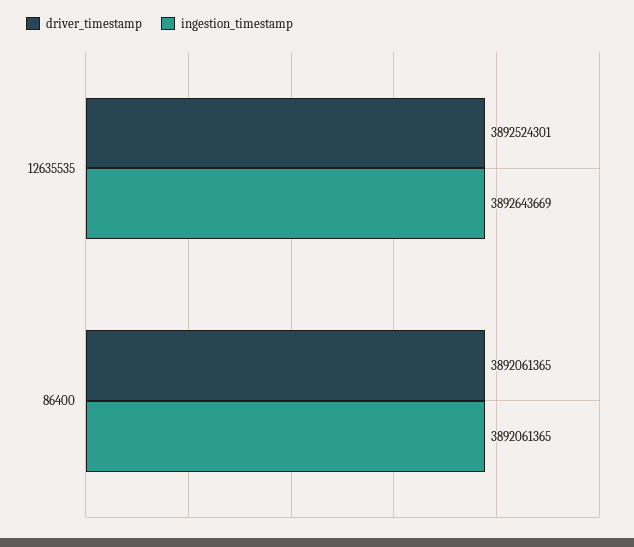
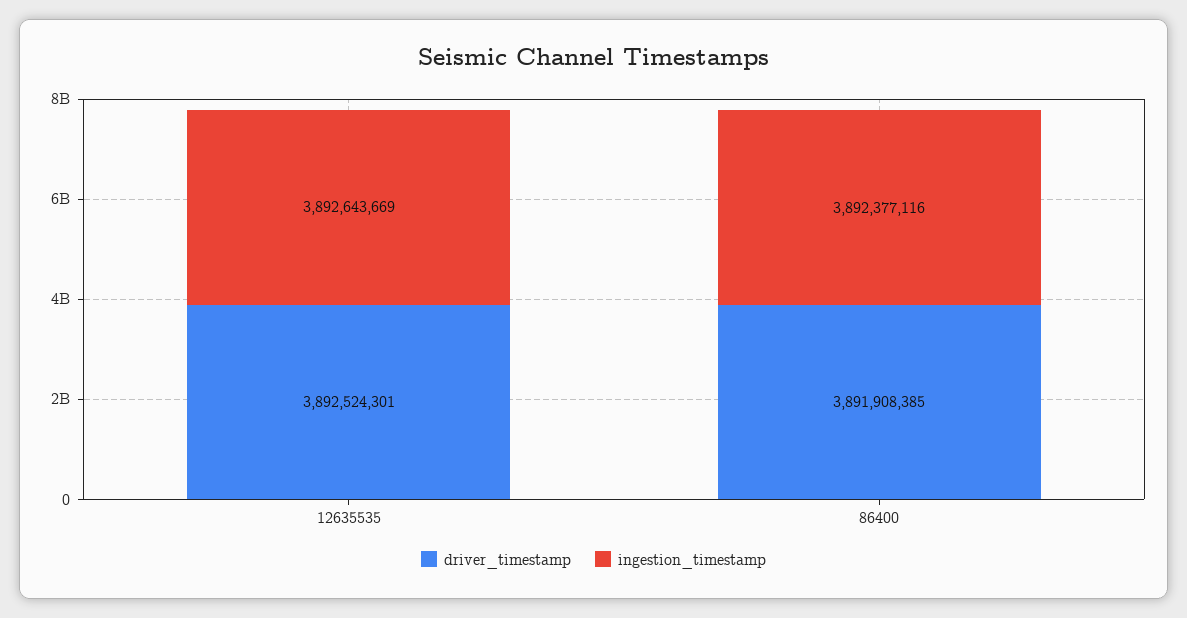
  {
    "driver_timestamp": {
      "12635535": 3892524301,
-     "86400": 3892061365
+     "86400": 3891908385
    },
    "ingestion_timestamp": {
      "12635535": 3892643669,
-     "86400": 3892061365
+     "86400": 3892377116
    }
  }

